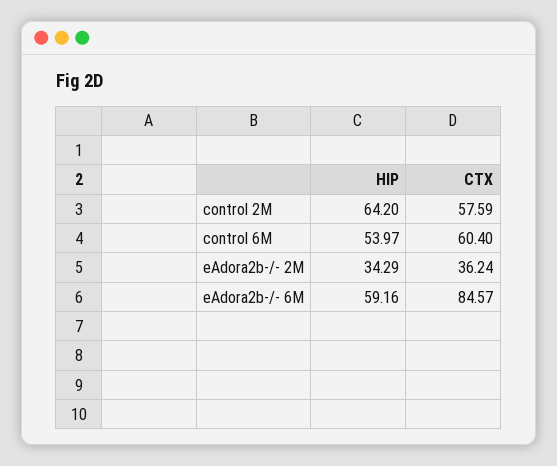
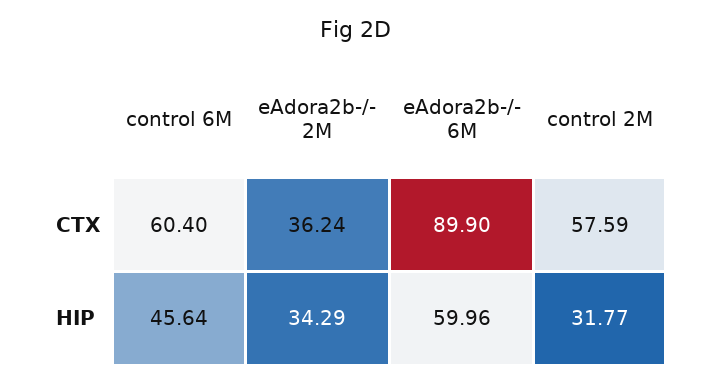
  {
    "HIP": {
-     "control 2M": 64.2,
+     "control 2M": 31.77,
-     "control 6M": 53.97,
+     "control 6M": 45.64,
      "eAdora2b-/- 2M": 34.29,
-     "eAdora2b-/- 6M": 59.16
+     "eAdora2b-/- 6M": 59.96
    },
    "CTX": {
      "control 2M": 57.59,
      "control 6M": 60.4,
      "eAdora2b-/- 2M": 36.24,
-     "eAdora2b-/- 6M": 84.57
+     "eAdora2b-/- 6M": 89.9
    }
  }

